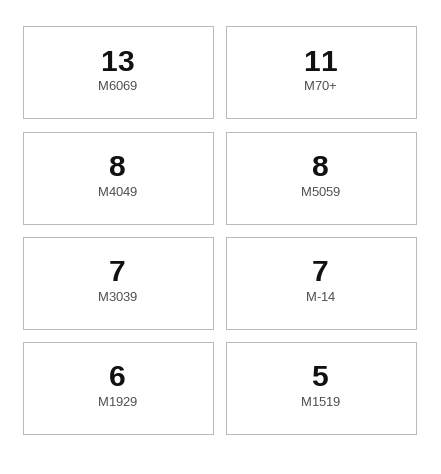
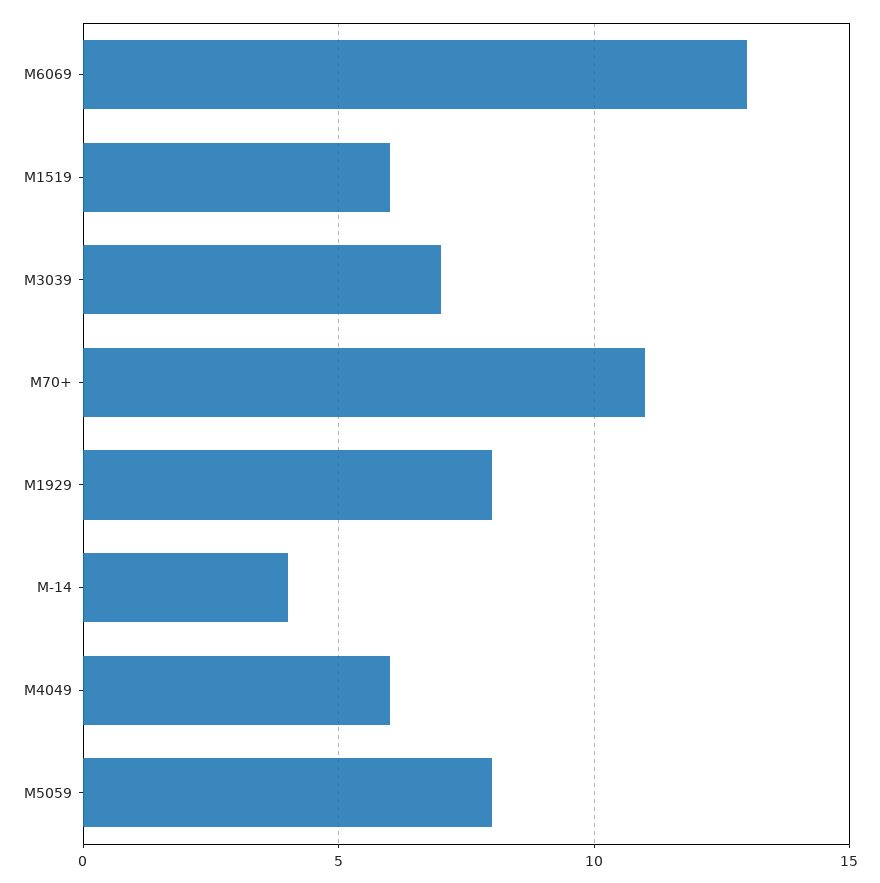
  {
    "M6069": 13,
    "M70+": 11,
-   "M4049": 8,
+   "M4049": 6,
    "M5059": 8,
    "M3039": 7,
-   "M-14": 7,
+   "M-14": 4,
-   "M1929": 6,
+   "M1929": 8,
-   "M1519": 5
+   "M1519": 6
  }

